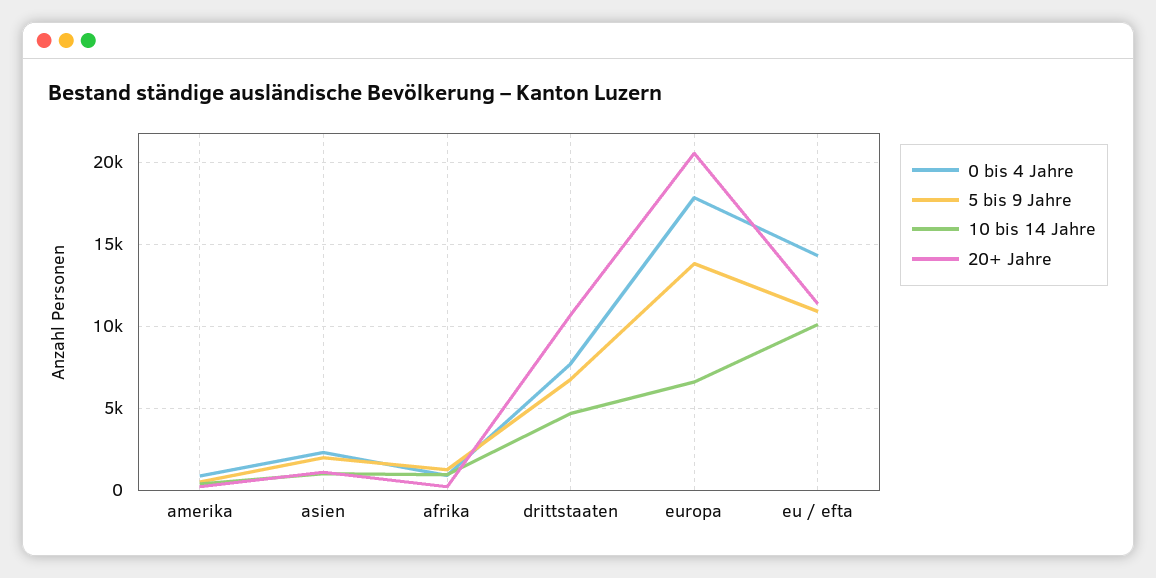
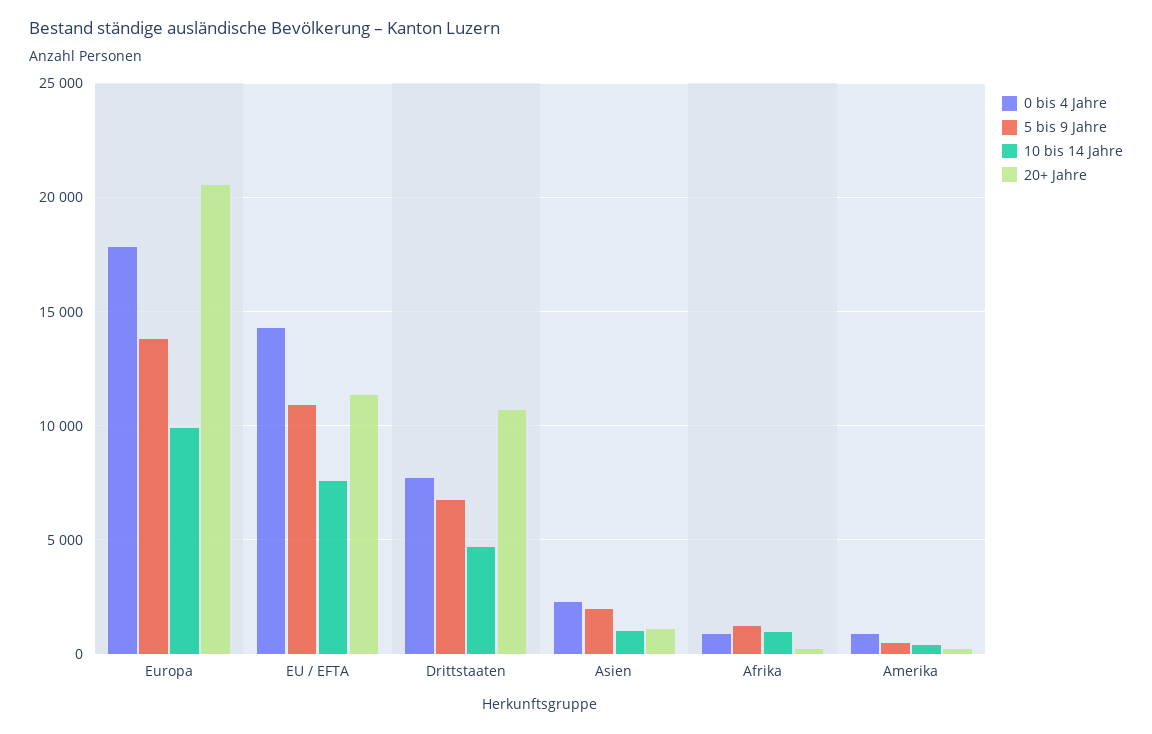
  {
    "0 bis 4 Jahre": {
      "amerika": 1000,
      "asien": 2500,
      "afrika": 1000,
      "drittstaaten": 7500,
      "europa": 18000,
      "eu / efta": 14500
    },
    "5 bis 9 Jahre": {
      "amerika": 500,
      "asien": 2000,
      "afrika": 1000,
      "drittstaaten": 7000,
      "europa": 14000,
      "eu / efta": 11000
    },
    "10 bis 14 Jahre": {
      "amerika": 500,
      "asien": 1000,
      "afrika": 1000,
      "drittstaaten": 4500,
-     "europa": 6500,
+     "europa": 10000,
-     "eu / efta": 10000
+     "eu / efta": 7500
    },
    "20+ Jahre": {
      "amerika": 0,
      "asien": 1000,
      "afrika": 0,
      "drittstaaten": 10500,
      "europa": 20500,
      "eu / efta": 11500
    }
  }

